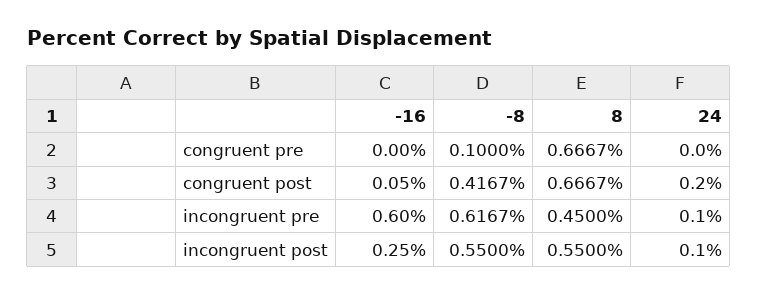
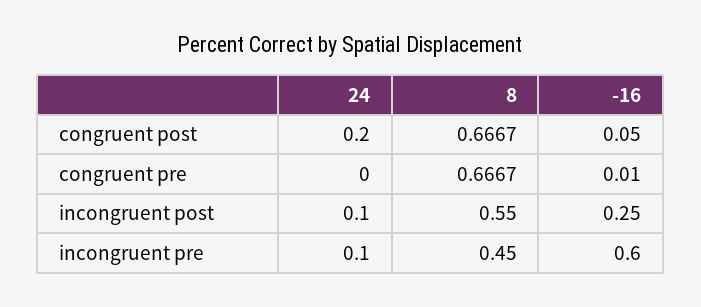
  {
    "-16": {
-     "congruent pre": 0,
+     "congruent pre": 0.01,
      "congruent post": 0.05,
      "incongruent pre": 0.6,
      "incongruent post": 0.25
    },
-   "-8": {
-     "congruent pre": 0.1,
-     "congruent post": 0.4167,
-     "incongruent pre": 0.6167,
-     "incongruent post": 0.55
-   },
    "8": {
      "congruent pre": 0.6667,
      "congruent post": 0.6667,
      "incongruent pre": 0.45,
      "incongruent post": 0.55
    },
    "24": {
      "congruent pre": 0,
      "congruent post": 0.2,
      "incongruent pre": 0.1,
      "incongruent post": 0.1
    }
  }

